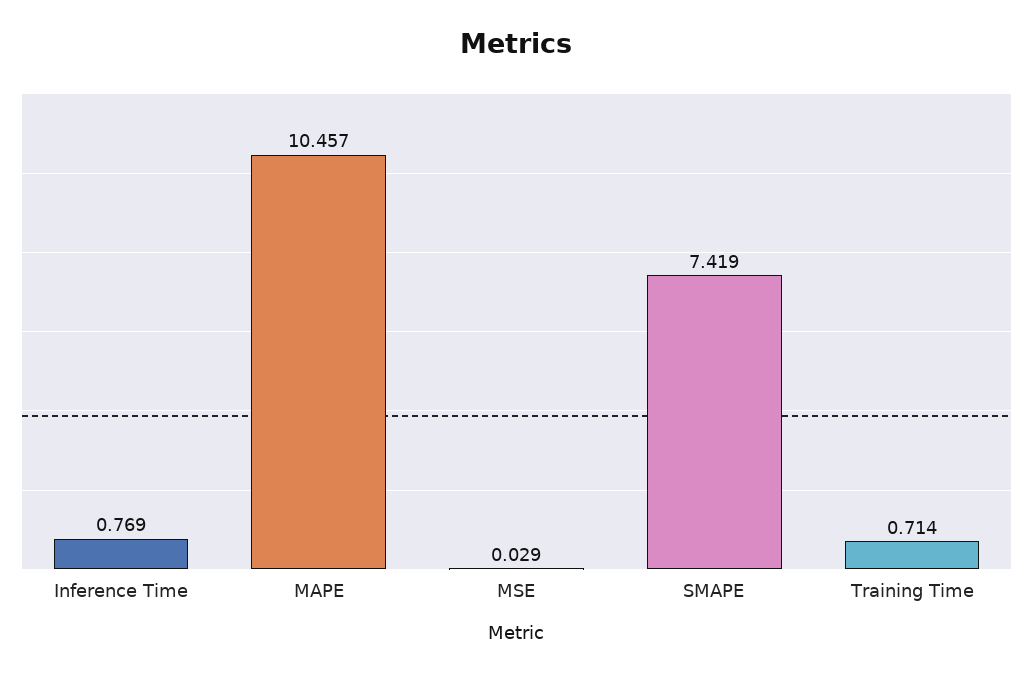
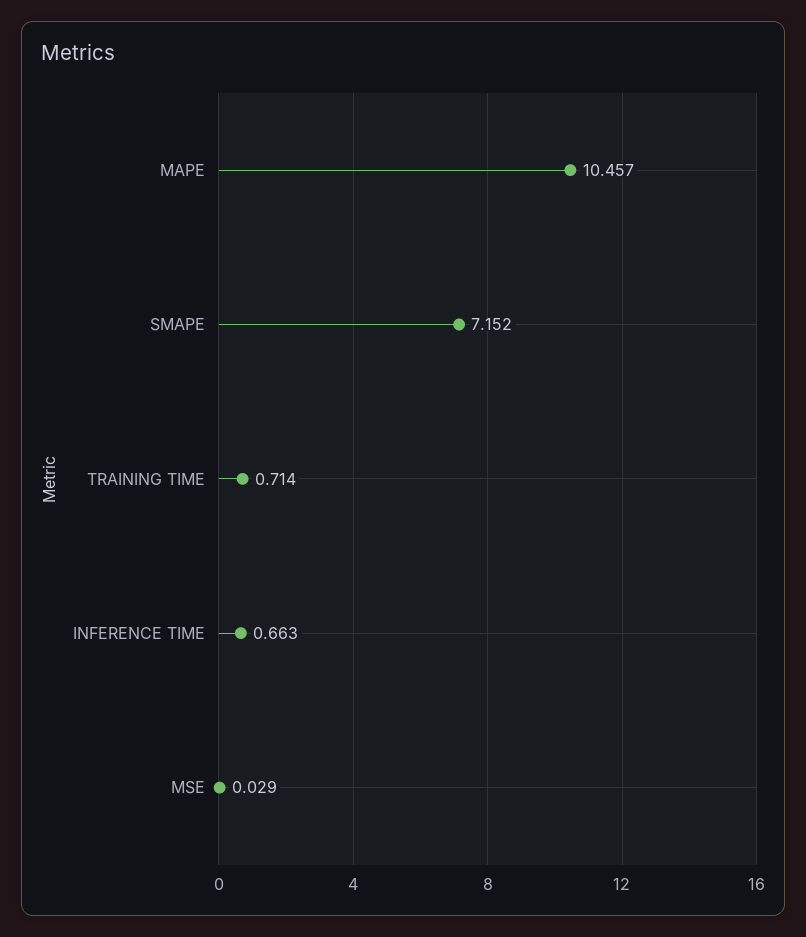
  {
-   "Inference Time": 0.769,
+   "Inference Time": 0.663,
    "MAPE": 10.457,
    "MSE": 0.029,
-   "SMAPE": 7.419,
+   "SMAPE": 7.152,
    "Training Time": 0.714
  }

